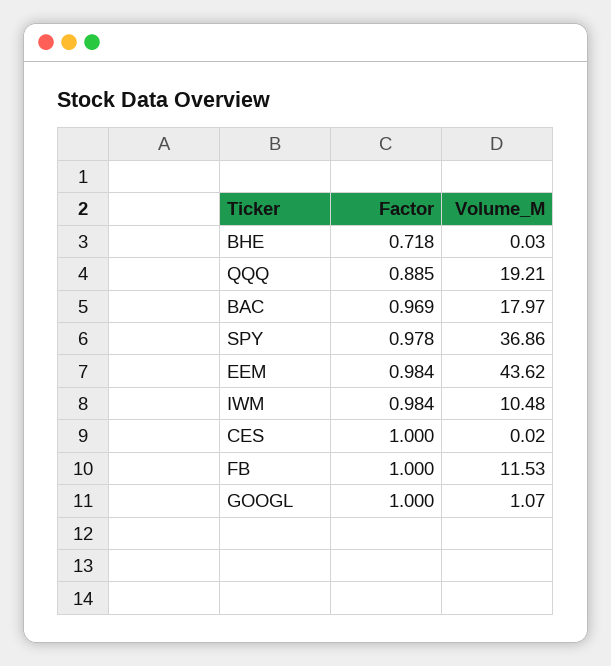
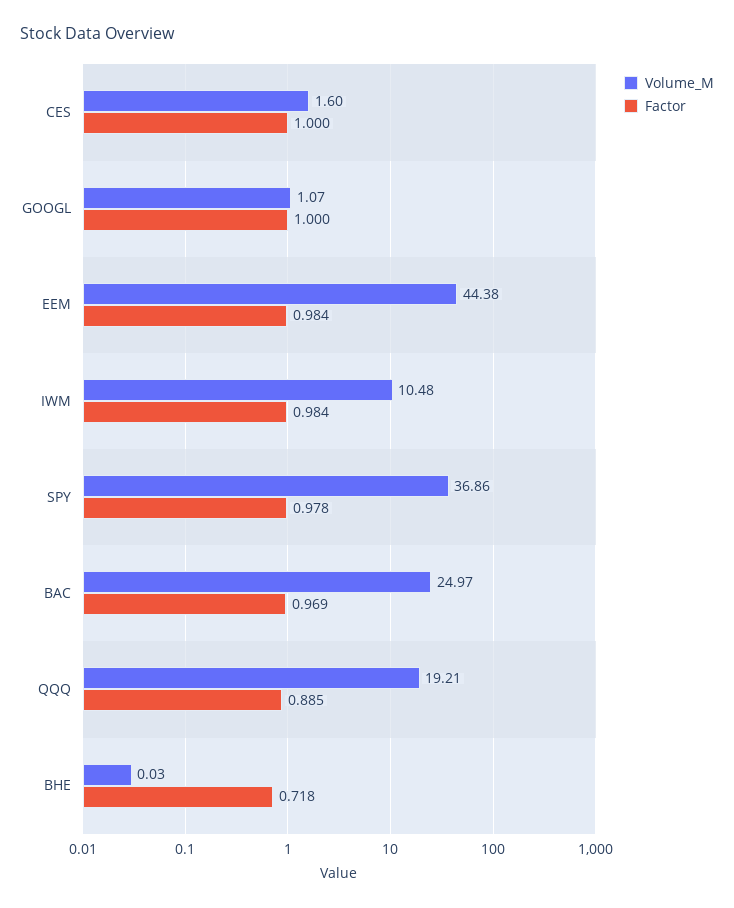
  {
    "Factor": {
      "BHE": 0.718,
      "QQQ": 0.885,
      "BAC": 0.969,
      "SPY": 0.978,
      "EEM": 0.984,
      "IWM": 0.984,
      "CES": 1,
-     "FB": 1,
      "GOOGL": 1
    },
    "Volume_M": {
      "BHE": 0.03,
      "QQQ": 19.21,
-     "BAC": 17.97,
+     "BAC": 24.97,
      "SPY": 36.86,
-     "EEM": 43.62,
+     "EEM": 44.38,
      "IWM": 10.48,
-     "CES": 0.02,
+     "CES": 1.6,
-     "FB": 11.53,
      "GOOGL": 1.07
    }
  }

